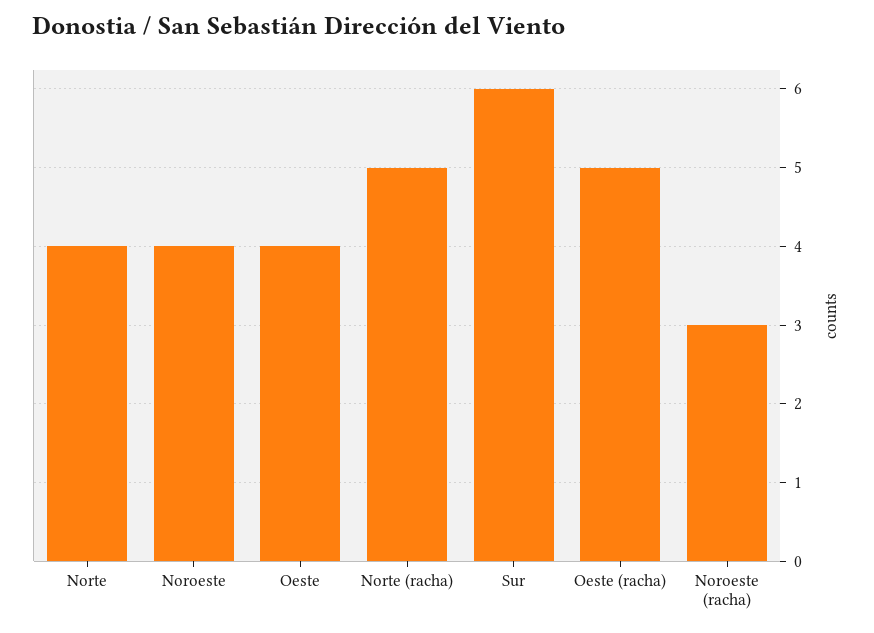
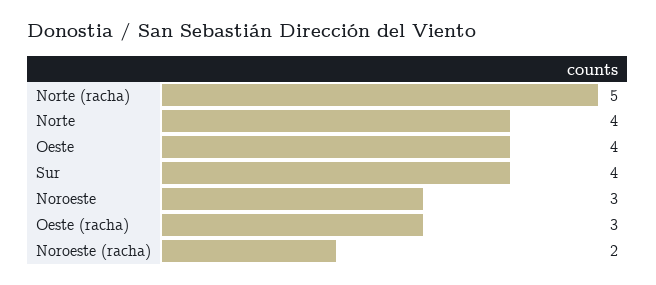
  {
    "Norte": 4,
-   "Noroeste": 4,
+   "Noroeste": 3,
    "Oeste": 4,
    "Norte (racha)": 5,
-   "Sur": 6,
+   "Sur": 4,
-   "Oeste (racha)": 5,
+   "Oeste (racha)": 3,
-   "Noroeste (racha)": 3
+   "Noroeste (racha)": 2
  }

